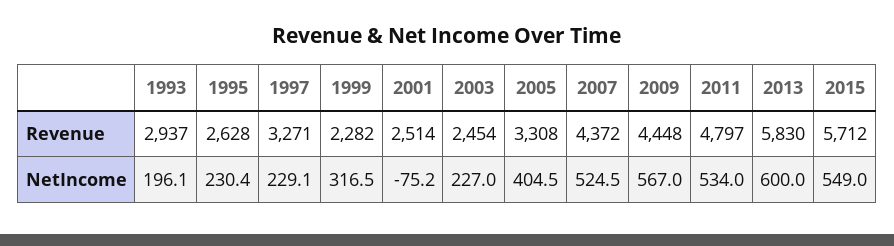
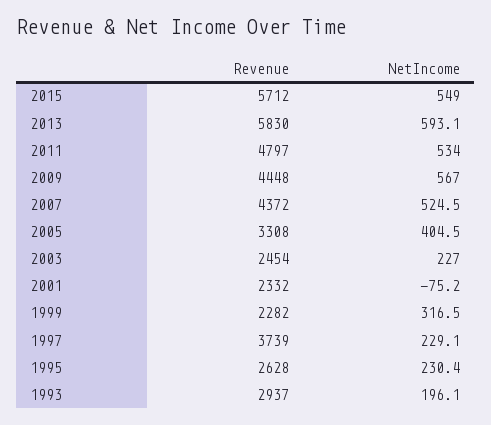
  {
    "1993": {
      "Revenue": 2937,
      "NetIncome": 196.1
    },
    "1995": {
      "Revenue": 2628,
      "NetIncome": 230.4
    },
    "1997": {
-     "Revenue": 3271,
+     "Revenue": 3739,
      "NetIncome": 229.1
    },
    "1999": {
      "Revenue": 2282,
      "NetIncome": 316.5
    },
    "2001": {
-     "Revenue": 2514,
+     "Revenue": 2332,
      "NetIncome": -75.2
    },
    "2003": {
      "Revenue": 2454,
      "NetIncome": 227
    },
    "2005": {
      "Revenue": 3308,
      "NetIncome": 404.5
    },
    "2007": {
      "Revenue": 4372,
      "NetIncome": 524.5
    },
    "2009": {
      "Revenue": 4448,
      "NetIncome": 567
    },
    "2011": {
      "Revenue": 4797,
      "NetIncome": 534
    },
    "2013": {
      "Revenue": 5830,
-     "NetIncome": 600
+     "NetIncome": 593.1
    },
    "2015": {
      "Revenue": 5712,
      "NetIncome": 549
    }
  }

